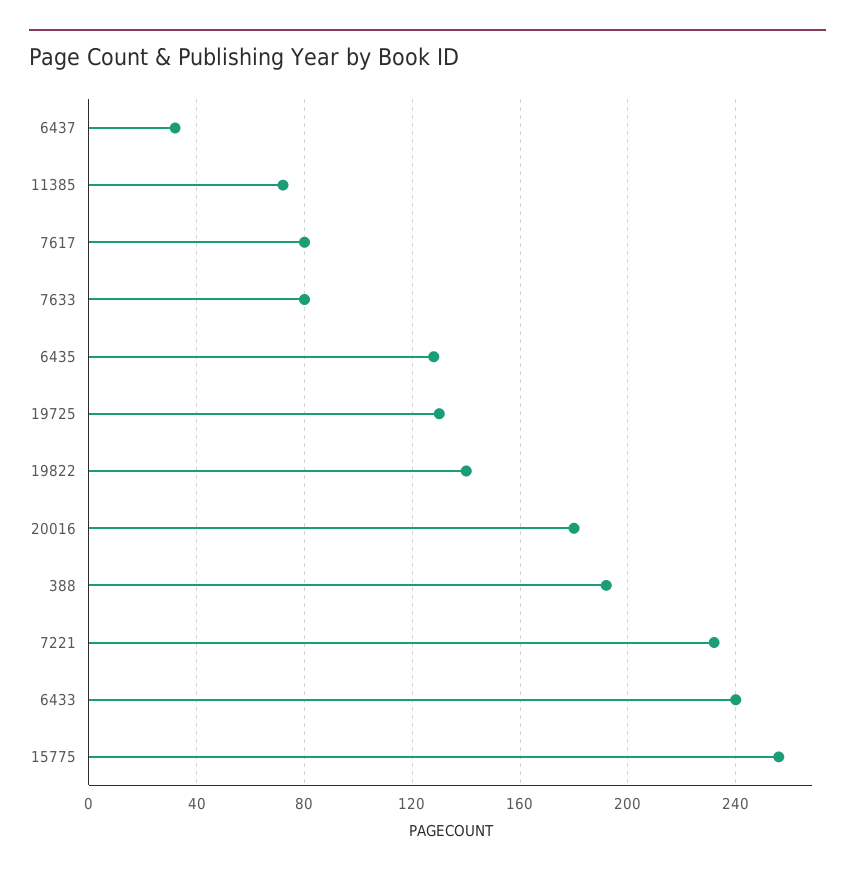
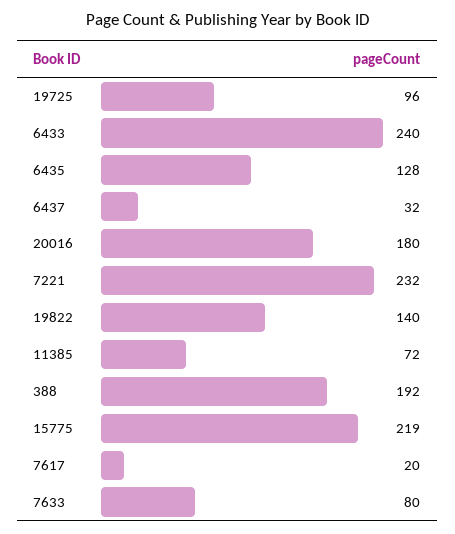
  {
    "6437": 32,
    "11385": 72,
-   "7617": 80,
+   "7617": 20,
    "7633": 80,
    "6435": 128,
-   "19725": 130,
+   "19725": 96,
    "19822": 140,
    "20016": 180,
    "388": 192,
    "7221": 232,
    "6433": 240,
-   "15775": 255
+   "15775": 219
  }

